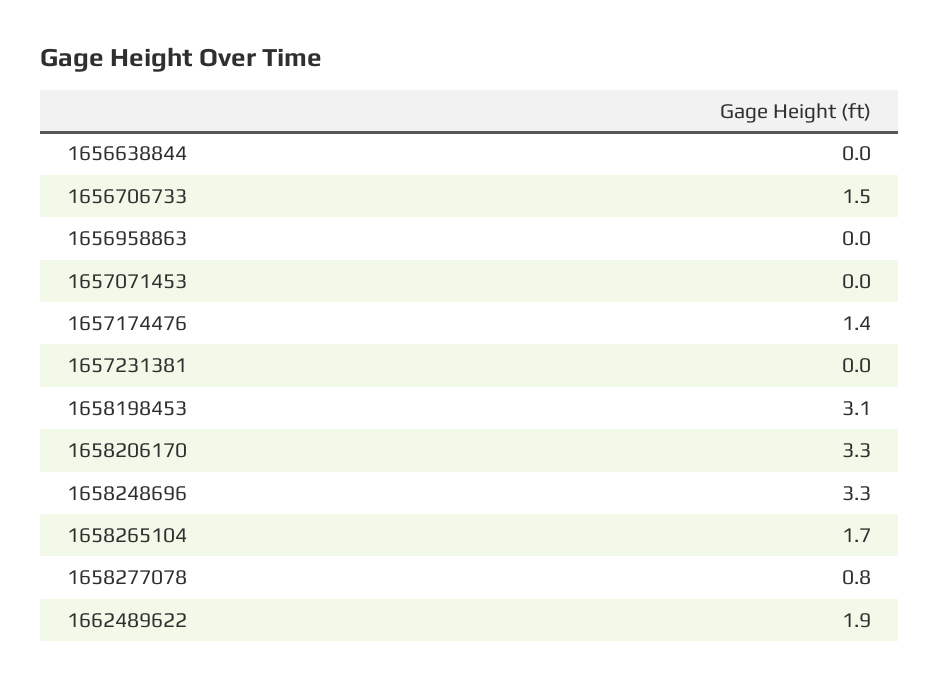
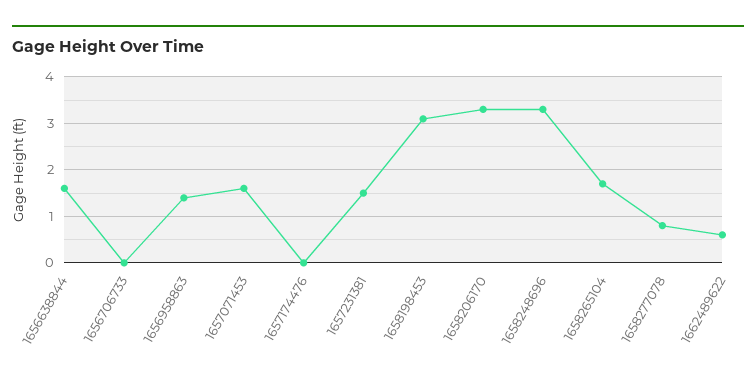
  {
-   "1656638844": 0,
+   "1656638844": 1.5,
-   "1656706733": 1.5,
+   "1656706733": 0,
-   "1656958863": 0,
+   "1656958863": 1.5,
-   "1657071453": 0,
+   "1657071453": 1.5,
-   "1657174476": 1.4,
+   "1657174476": 0,
-   "1657231381": 0,
+   "1657231381": 1.5,
    "1658198453": 3.1,
    "1658206170": 3.3,
    "1658248696": 3.3,
    "1658265104": 1.7,
    "1658277078": 0.8,
-   "1662489622": 1.9
+   "1662489622": 0.5
  }

